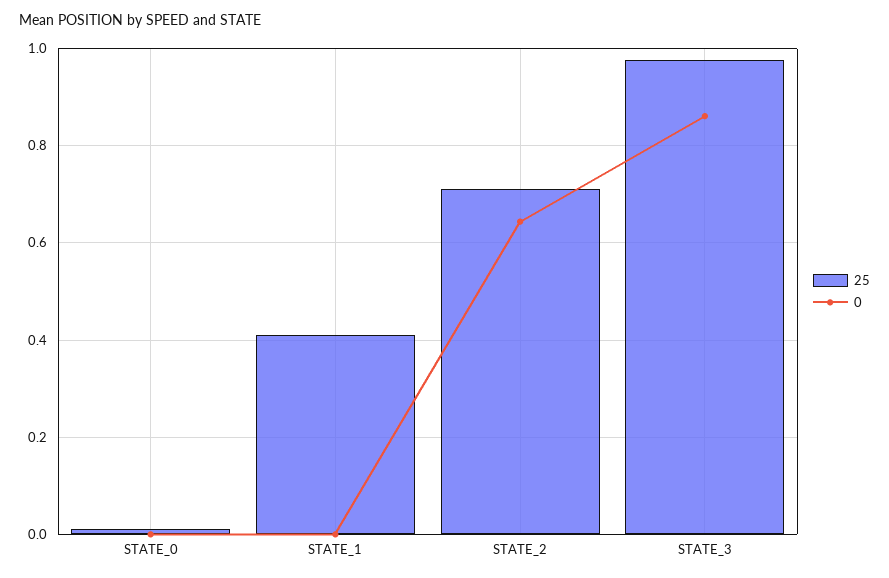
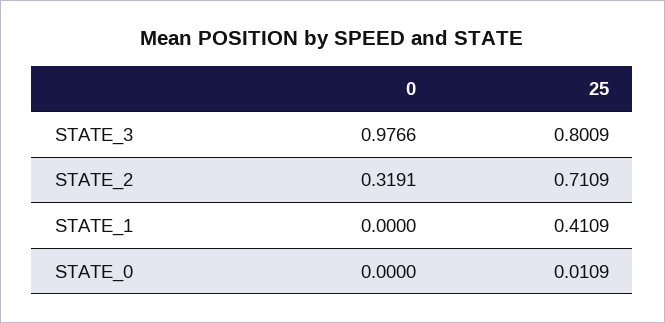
  {
    "25": {
      "STATE_0": 0.0109,
      "STATE_1": 0.4109,
      "STATE_2": 0.7109,
-     "STATE_3": 0.98
+     "STATE_3": 0.8009
    },
    "0": {
      "STATE_0": 0,
      "STATE_1": 0,
-     "STATE_2": 0.64,
+     "STATE_2": 0.3191,
-     "STATE_3": 0.86
+     "STATE_3": 0.9766
    }
  }

